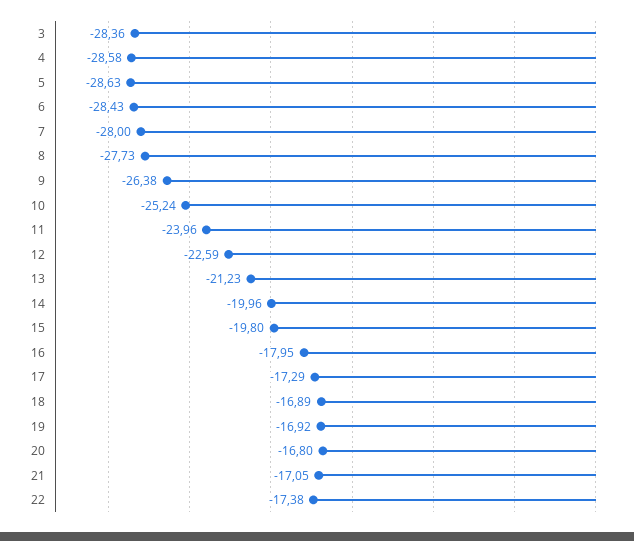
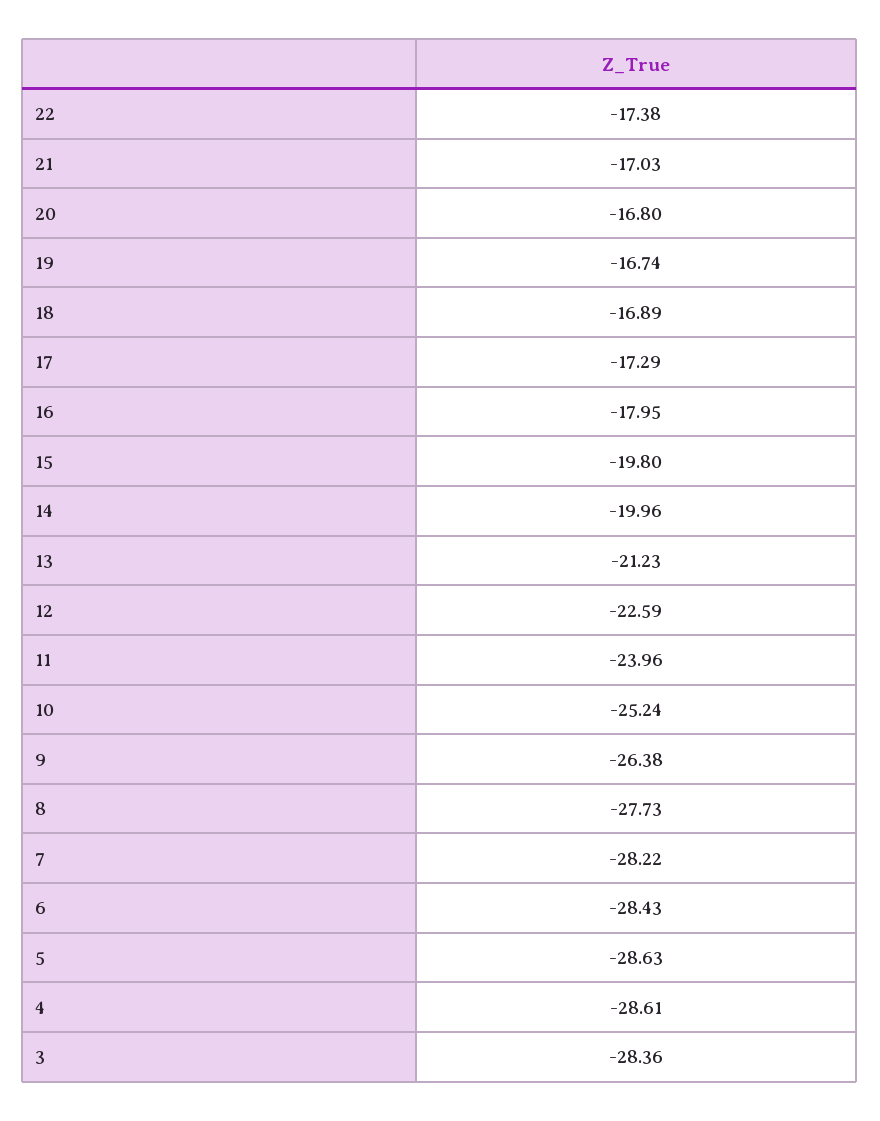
  {
    "3": -28.36,
-   "4": -28.58,
+   "4": -28.61,
    "5": -28.63,
    "6": -28.43,
-   "7": -28,
+   "7": -28.22,
    "8": -27.73,
    "9": -26.38,
    "10": -25.24,
    "11": -23.96,
    "12": -22.59,
    "13": -21.23,
    "14": -19.96,
    "15": -19.8,
    "16": -17.95,
    "17": -17.29,
    "18": -16.89,
-   "19": -16.92,
+   "19": -16.74,
    "20": -16.8,
-   "21": -17.05,
+   "21": -17.03,
    "22": -17.38
  }

